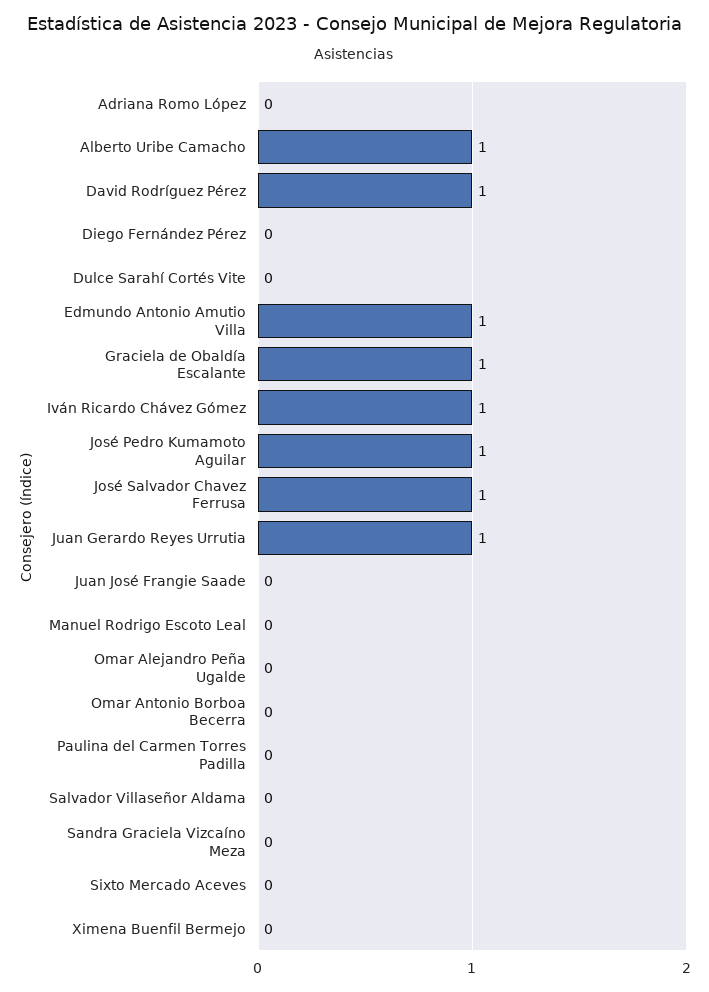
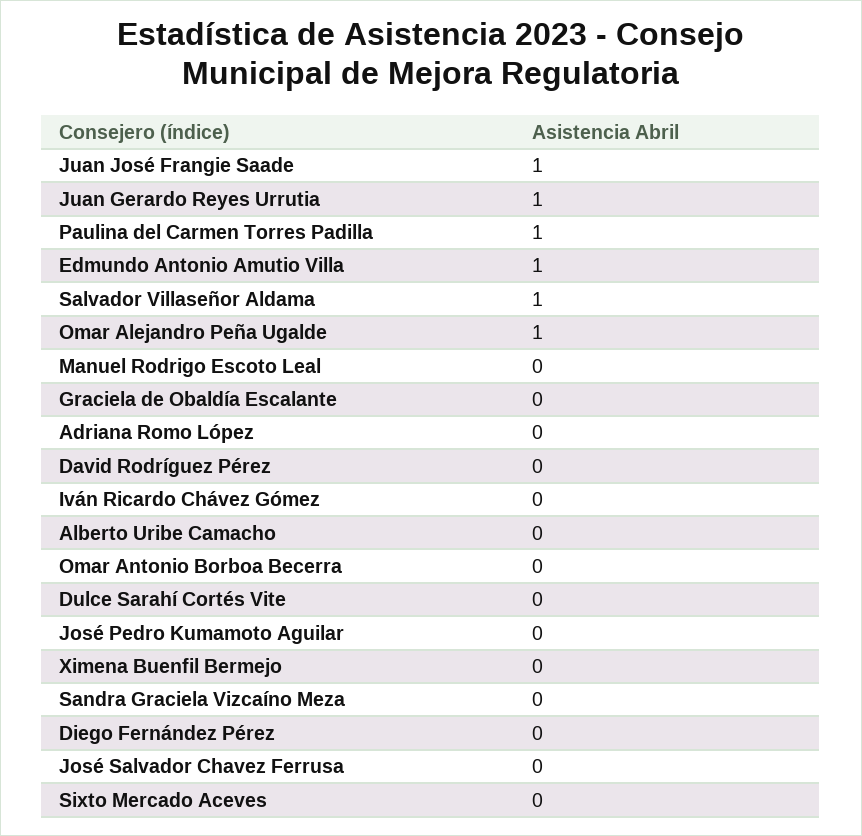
  {
    "Adriana Romo López": 0,
-   "Alberto Uribe Camacho": 1,
+   "Alberto Uribe Camacho": 0,
-   "David Rodríguez Pérez": 1,
+   "David Rodríguez Pérez": 0,
    "Diego Fernández Pérez": 0,
    "Dulce Sarahí Cortés Vite": 0,
    "Edmundo Antonio Amutio Villa": 1,
-   "Graciela de Obaldía Escalante": 1,
+   "Graciela de Obaldía Escalante": 0,
-   "Iván Ricardo Chávez Gómez": 1,
+   "Iván Ricardo Chávez Gómez": 0,
-   "José Pedro Kumamoto Aguilar": 1,
+   "José Pedro Kumamoto Aguilar": 0,
-   "José Salvador Chavez Ferrusa": 1,
+   "José Salvador Chavez Ferrusa": 0,
    "Juan Gerardo Reyes Urrutia": 1,
-   "Juan José Frangie Saade": 0,
+   "Juan José Frangie Saade": 1,
    "Manuel Rodrigo Escoto Leal": 0,
-   "Omar Alejandro Peña Ugalde": 0,
+   "Omar Alejandro Peña Ugalde": 1,
    "Omar Antonio Borboa Becerra": 0,
-   "Paulina del Carmen Torres Padilla": 0,
+   "Paulina del Carmen Torres Padilla": 1,
-   "Salvador Villaseñor Aldama": 0,
+   "Salvador Villaseñor Aldama": 1,
    "Sandra Graciela Vizcaíno Meza": 0,
    "Sixto Mercado Aceves": 0,
    "Ximena Buenfil Bermejo": 0
  }

